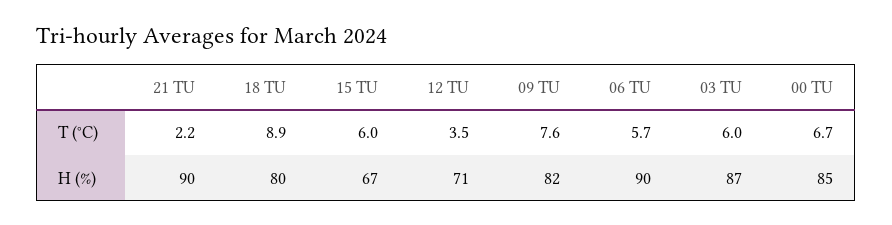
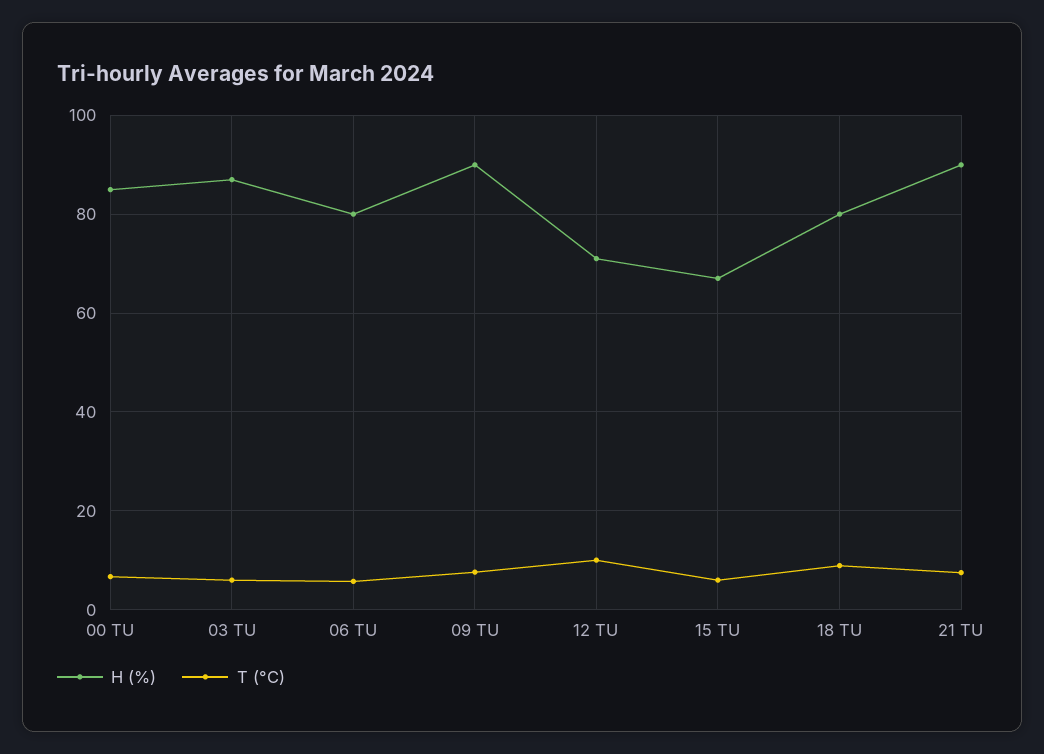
  {
    "T (°C)": {
-     "21 TU": 2.2,
+     "21 TU": 8,
      "18 TU": 8.9,
      "15 TU": 6,
-     "12 TU": 3.5,
+     "12 TU": 10,
      "09 TU": 7.6,
      "06 TU": 5.7,
      "03 TU": 6,
      "00 TU": 6.7
    },
    "H (%)": {
      "21 TU": 90,
      "18 TU": 80,
      "15 TU": 67,
      "12 TU": 71,
-     "09 TU": 82,
+     "09 TU": 90,
-     "06 TU": 90,
+     "06 TU": 80,
      "03 TU": 87,
      "00 TU": 85
    }
  }

